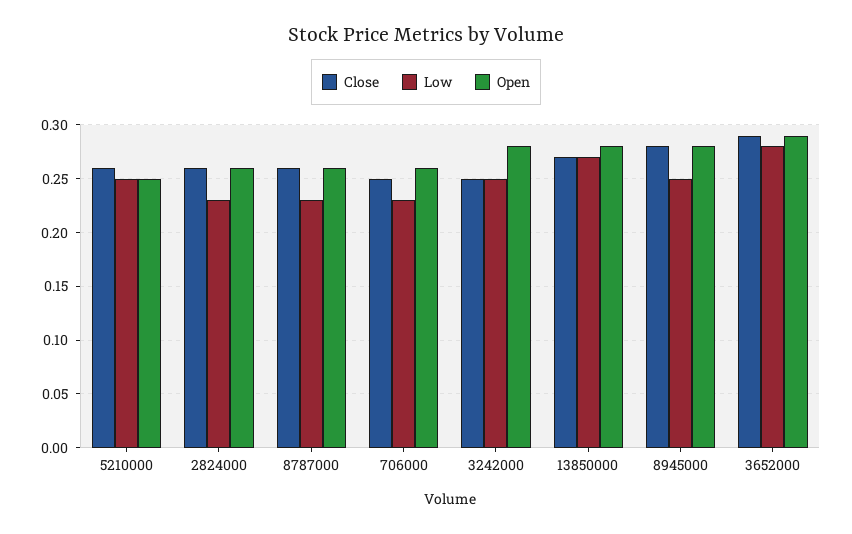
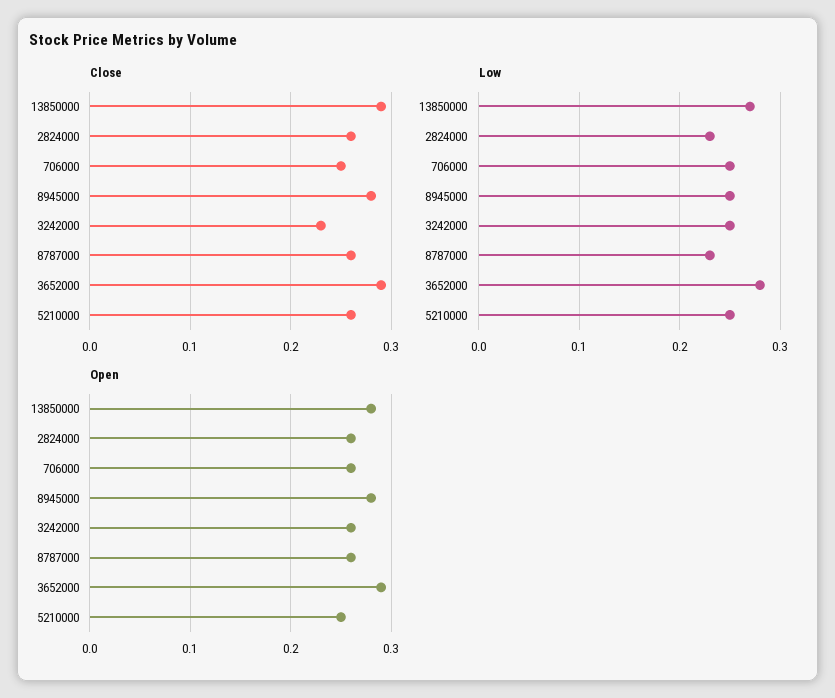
  {
    "Close": {
      "5210000": 0.26,
      "2824000": 0.26,
      "8787000": 0.26,
      "706000": 0.25,
-     "3242000": 0.25,
+     "3242000": 0.23,
-     "13850000": 0.27,
+     "13850000": 0.29,
      "8945000": 0.28,
      "3652000": 0.29
    },
    "Low": {
      "5210000": 0.25,
      "2824000": 0.23,
      "8787000": 0.23,
-     "706000": 0.23,
+     "706000": 0.25,
      "3242000": 0.25,
      "13850000": 0.27,
      "8945000": 0.25,
      "3652000": 0.28
    },
    "Open": {
      "5210000": 0.25,
      "2824000": 0.26,
      "8787000": 0.26,
      "706000": 0.26,
-     "3242000": 0.28,
+     "3242000": 0.26,
      "13850000": 0.28,
      "8945000": 0.28,
      "3652000": 0.29
    }
  }

